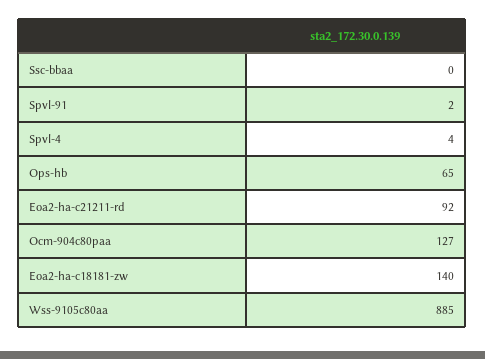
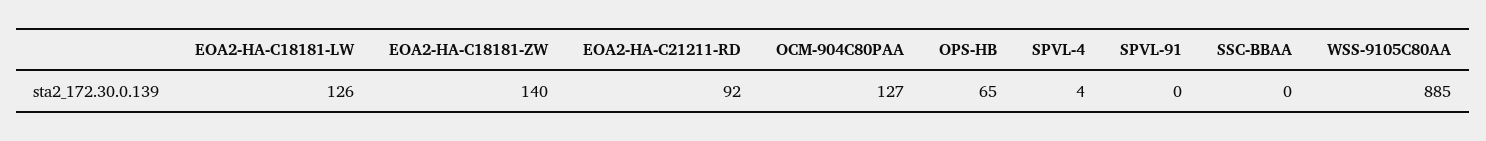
  {
    "Ssc-bbaa": 0,
-   "Spvl-91": 2,
+   "Spvl-91": 0,
    "Spvl-4": 4,
    "Ops-hb": 65,
    "Eoa2-ha-c21211-rd": 92,
    "Ocm-904c80paa": 127,
    "Eoa2-ha-c18181-zw": 140,
-   "Wss-9105c80aa": 885
+   "Wss-9105c80aa": 885,
+   "EOA2-HA-C18181-LW": 126
  }

